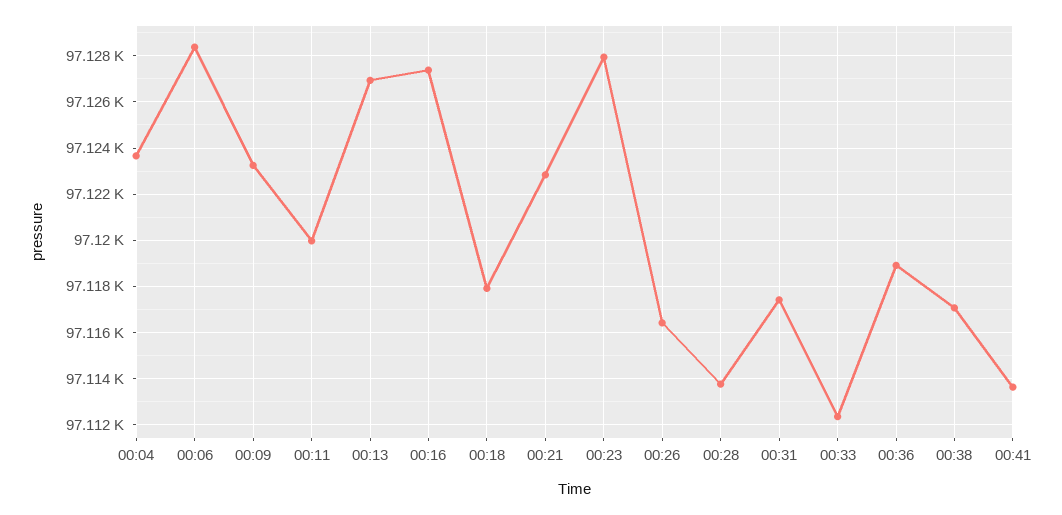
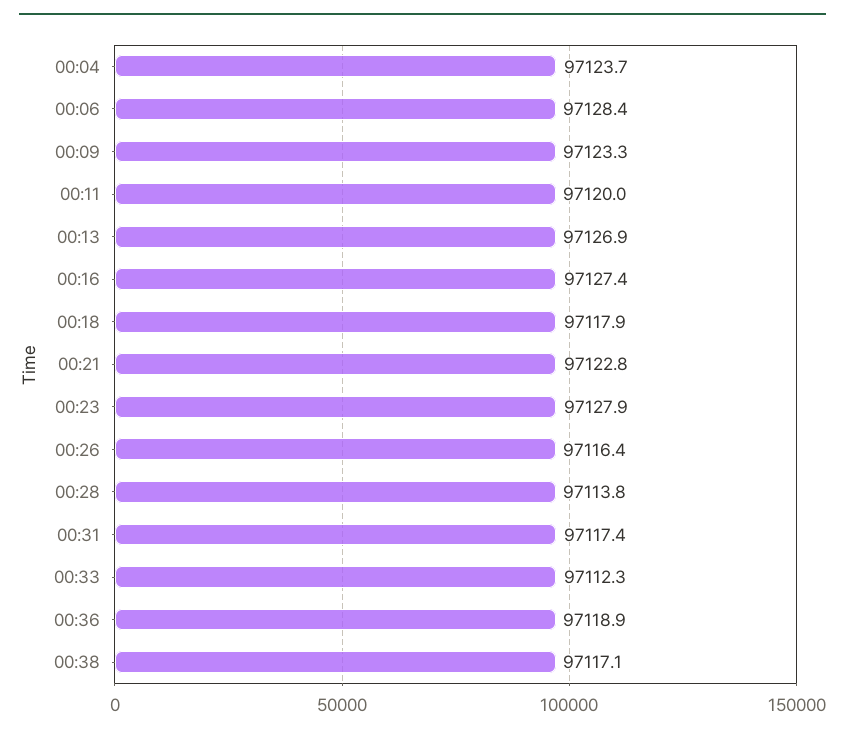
  {
    "00:04": 97123.7,
    "00:06": 97128.4,
    "00:09": 97123.3,
    "00:11": 97120,
    "00:13": 97126.9,
    "00:16": 97127.4,
    "00:18": 97117.9,
    "00:21": 97122.8,
    "00:23": 97127.9,
    "00:26": 97116.4,
    "00:28": 97113.8,
    "00:31": 97117.4,
    "00:33": 97112.3,
    "00:36": 97118.9,
-   "00:38": 97117.1,
+   "00:38": 97117.1
-   "00:41": 97113.5
  }

